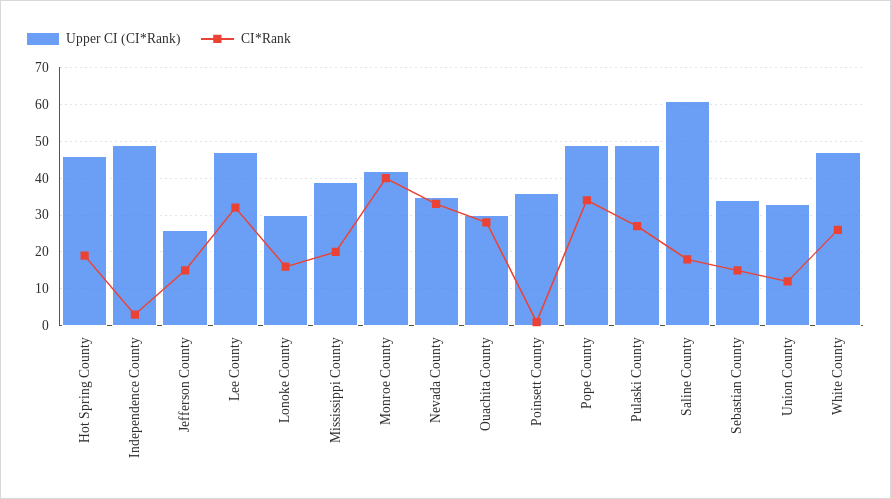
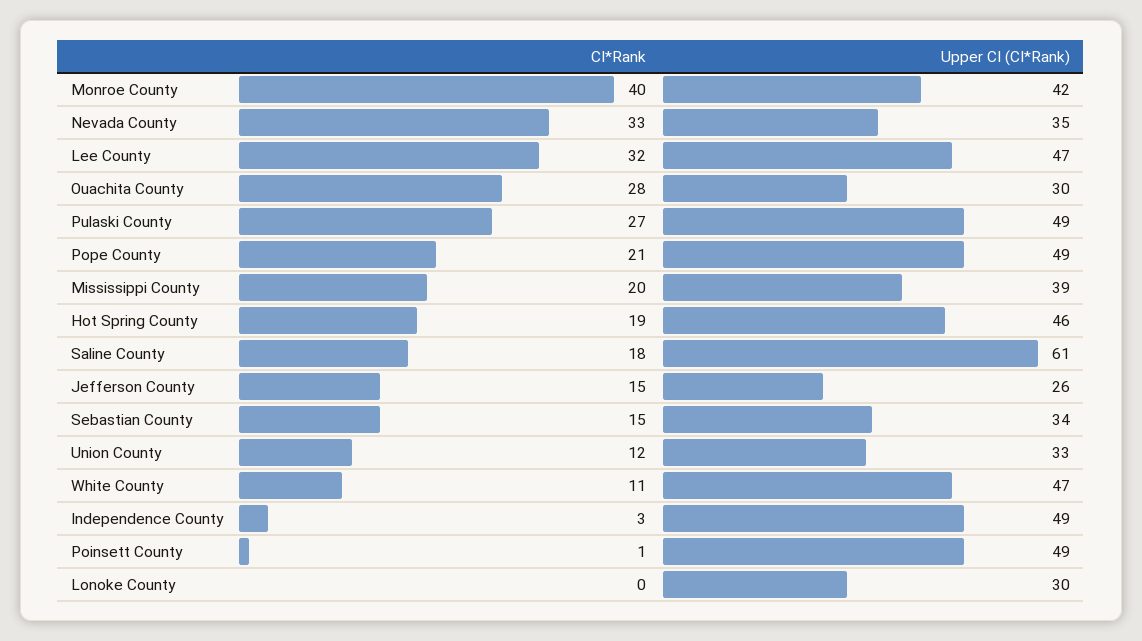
  {
    "Upper CI (CI*Rank)": {
      "Hot Spring County": 46,
      "Independence County": 49,
      "Jefferson County": 26,
      "Lee County": 47,
      "Lonoke County": 30,
      "Mississippi County": 39,
      "Monroe County": 42,
      "Nevada County": 35,
      "Ouachita County": 30,
-     "Poinsett County": 35,
+     "Poinsett County": 49,
      "Pope County": 49,
      "Pulaski County": 49,
      "Saline County": 61,
      "Sebastian County": 34,
      "Union County": 33,
      "White County": 47
    },
    "CI*Rank": {
      "Hot Spring County": 19,
      "Independence County": 3,
      "Jefferson County": 15,
      "Lee County": 32,
-     "Lonoke County": 15,
+     "Lonoke County": 0,
      "Mississippi County": 20,
      "Monroe County": 40,
      "Nevada County": 33,
      "Ouachita County": 28,
      "Poinsett County": 1,
-     "Pope County": 35,
+     "Pope County": 21,
      "Pulaski County": 27,
      "Saline County": 18,
      "Sebastian County": 15,
      "Union County": 12,
-     "White County": 25
+     "White County": 11
    }
  }

